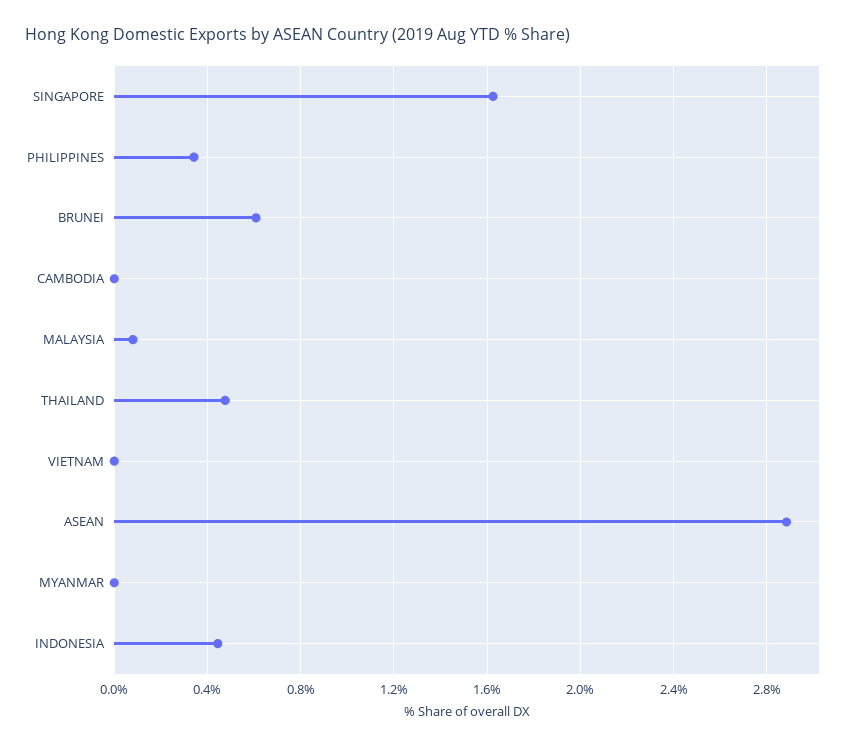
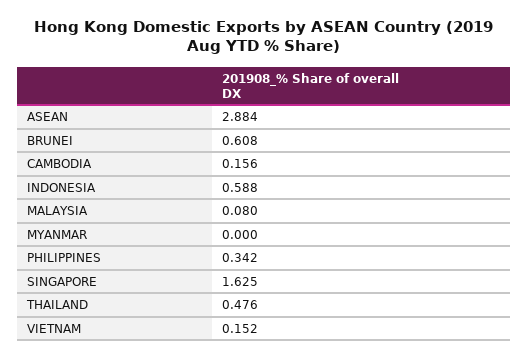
  {
    "SINGAPORE": 1.625,
    "PHILIPPINES": 0.342,
    "BRUNEI": 0.608,
-   "CAMBODIA": 0,
+   "CAMBODIA": 0.156,
    "MALAYSIA": 0.08,
    "THAILAND": 0.476,
-   "VIETNAM": 0,
+   "VIETNAM": 0.152,
    "ASEAN": 2.884,
    "MYANMAR": 0,
-   "INDONESIA": 0.45
+   "INDONESIA": 0.588
  }

